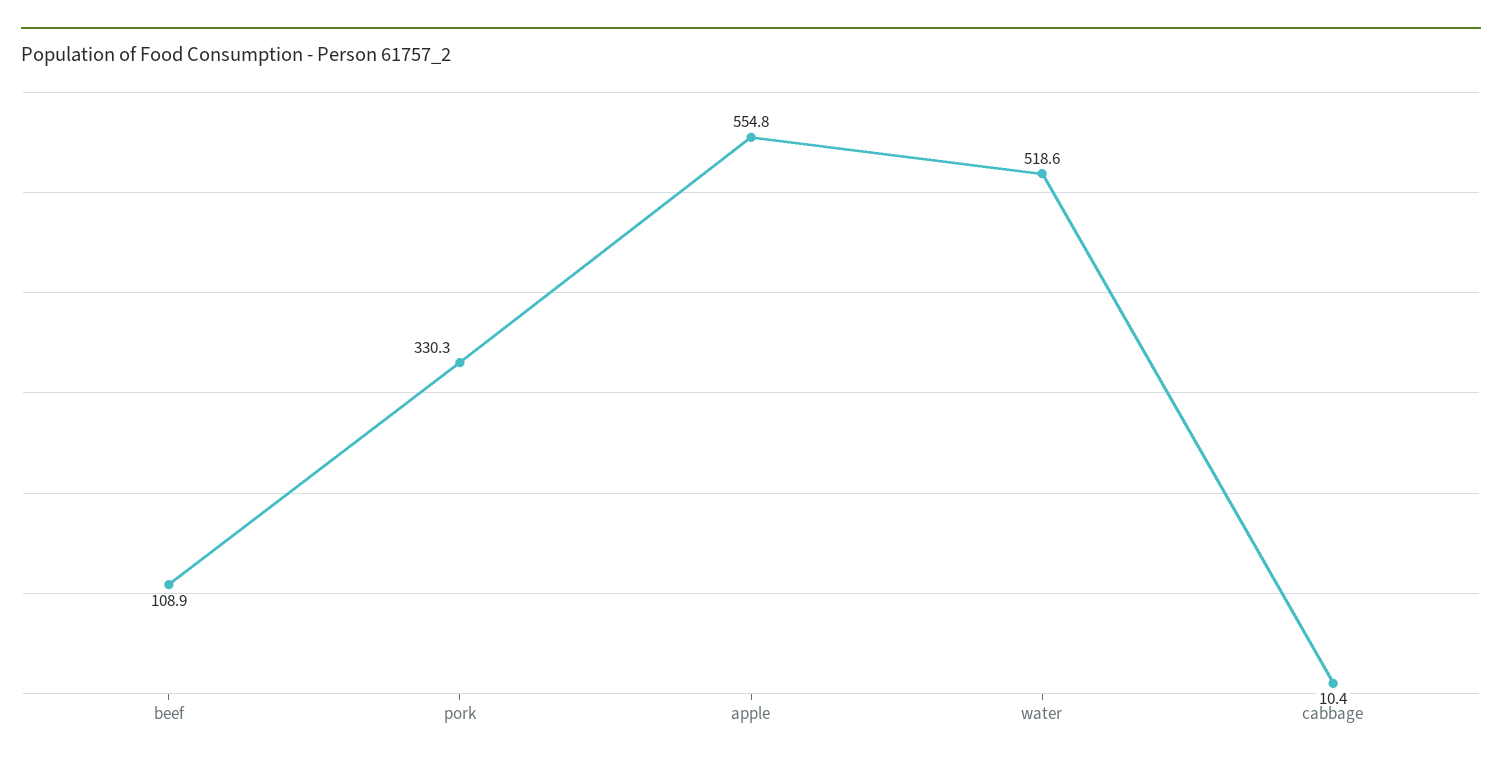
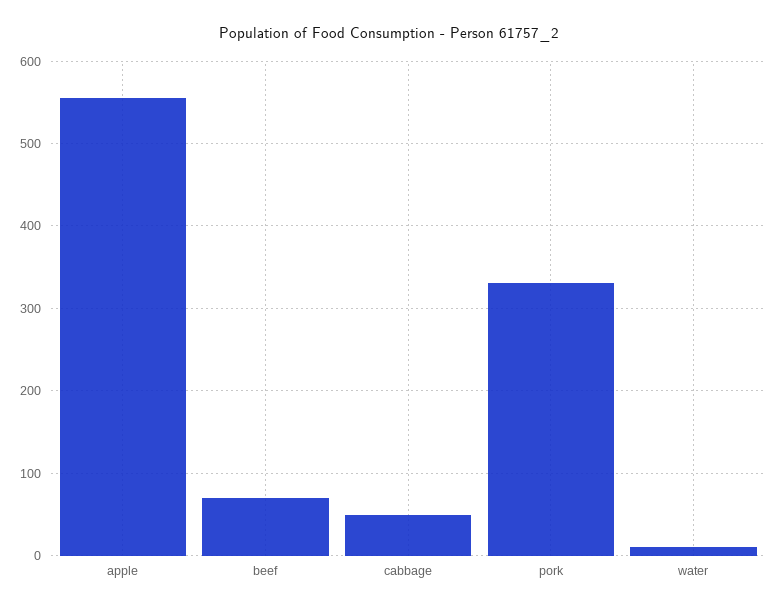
  {
-   "beef": 108.9,
+   "beef": 70,
    "pork": 330.3,
    "apple": 554.8,
-   "water": 518.6,
+   "water": 10,
-   "cabbage": 10.4
+   "cabbage": 50
  }

